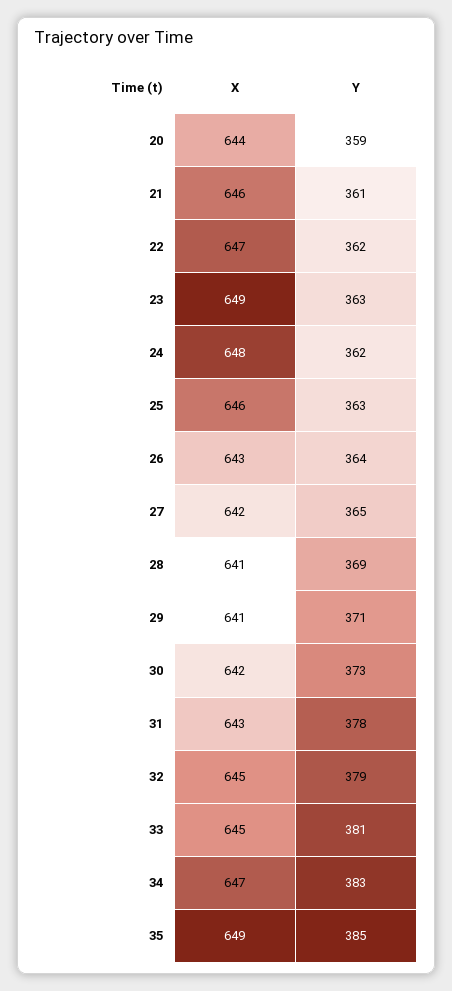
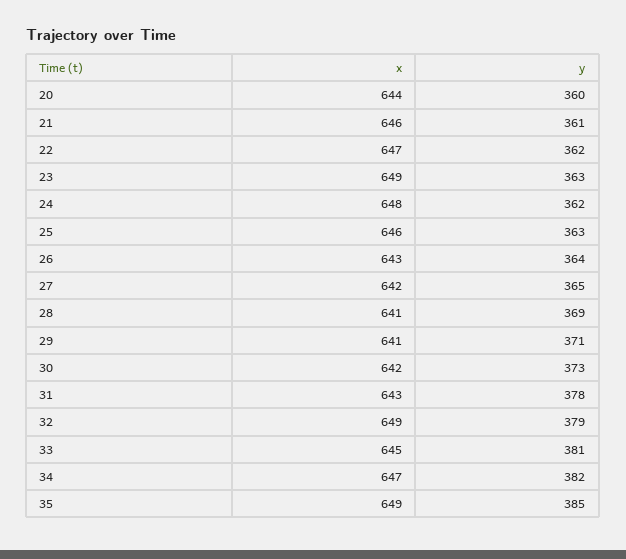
  {
    "X": {
      "20": 644,
      "21": 646,
      "22": 647,
      "23": 649,
      "24": 648,
      "25": 646,
      "26": 643,
      "27": 642,
      "28": 641,
      "29": 641,
      "30": 642,
      "31": 643,
-     "32": 645,
+     "32": 649,
      "33": 645,
      "34": 647,
      "35": 649
    },
    "Y": {
-     "20": 359,
+     "20": 360,
      "21": 361,
      "22": 362,
      "23": 363,
      "24": 362,
      "25": 363,
      "26": 364,
      "27": 365,
      "28": 369,
      "29": 371,
      "30": 373,
      "31": 378,
      "32": 379,
      "33": 381,
-     "34": 383,
+     "34": 382,
      "35": 385
    }
  }

